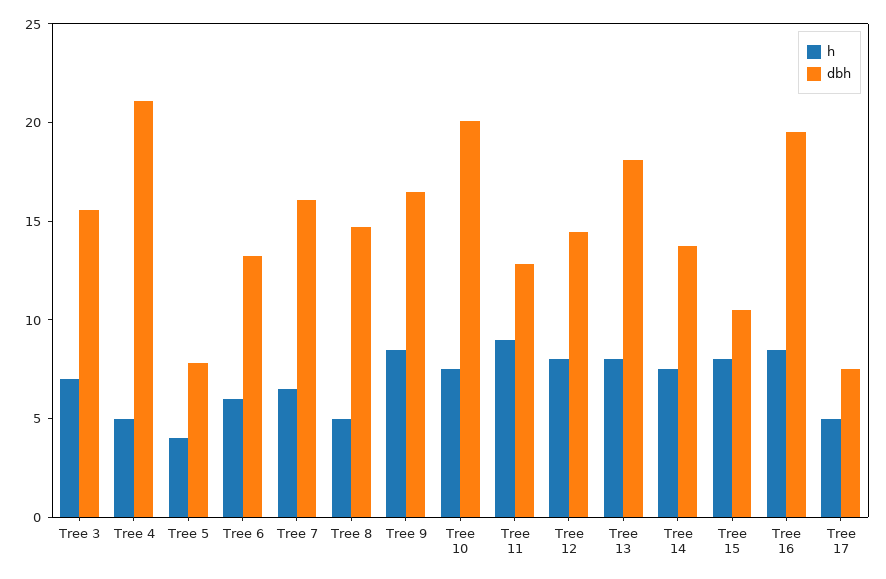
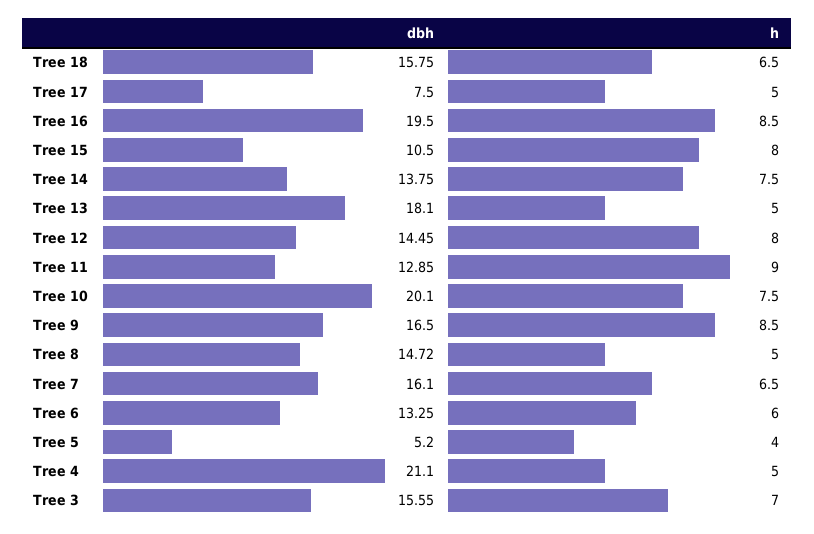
  {
    "h": {
      "Tree 3": 7,
      "Tree 4": 5,
      "Tree 5": 4,
      "Tree 6": 6,
      "Tree 7": 6.5,
      "Tree 8": 5,
      "Tree 9": 8.5,
      "Tree 10": 7.5,
      "Tree 11": 9,
      "Tree 12": 8,
-     "Tree 13": 8,
+     "Tree 13": 5,
      "Tree 14": 7.5,
      "Tree 15": 8,
      "Tree 16": 8.5,
-     "Tree 17": 5
+     "Tree 17": 5,
+     "Tree 18": 6.5
    },
    "dbh": {
      "Tree 3": 15.55,
      "Tree 4": 21.1,
-     "Tree 5": 8,
+     "Tree 5": 5.2,
      "Tree 6": 13.25,
      "Tree 7": 16.1,
      "Tree 8": 14.72,
      "Tree 9": 16.5,
      "Tree 10": 20.1,
      "Tree 11": 12.85,
      "Tree 12": 14.45,
      "Tree 13": 18.1,
      "Tree 14": 13.75,
      "Tree 15": 10.5,
      "Tree 16": 19.5,
-     "Tree 17": 7.5
+     "Tree 17": 7.5,
+     "Tree 18": 15.75
    }
  }

